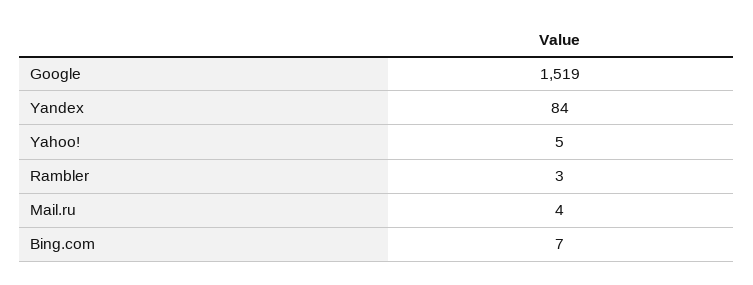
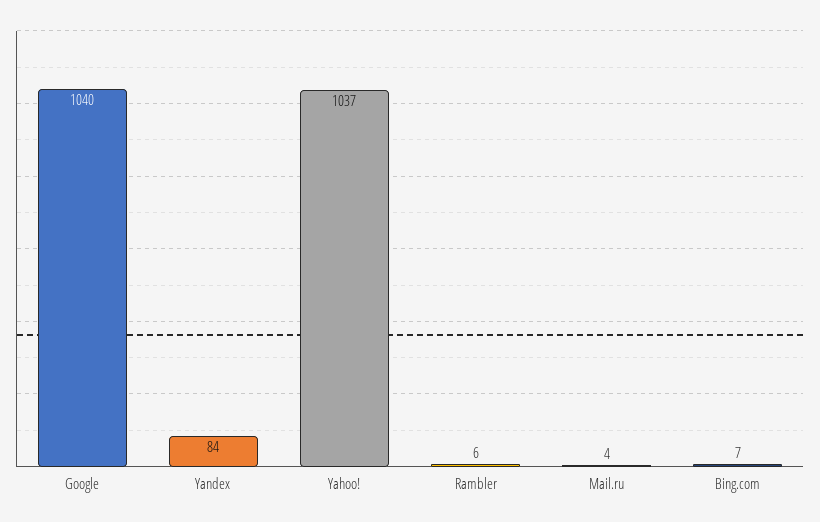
  {
-   "Google": 1519,
+   "Google": 1040,
    "Yandex": 84,
-   "Yahoo!": 5,
+   "Yahoo!": 1037,
-   "Rambler": 3,
+   "Rambler": 6,
    "Mail.ru": 4,
    "Bing.com": 7
  }

